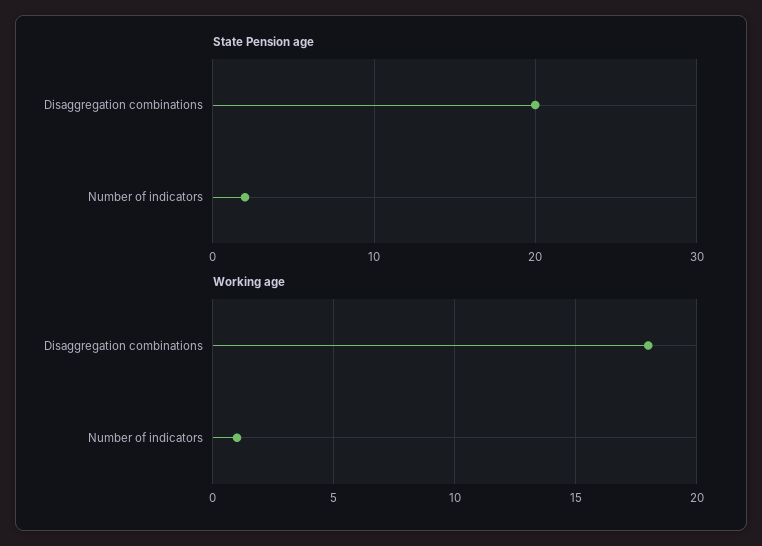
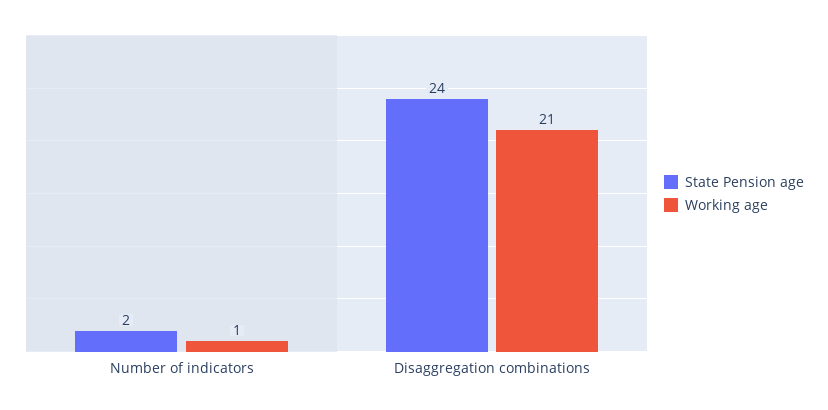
  {
    "State Pension age": {
-     "Disaggregation combinations": 20,
+     "Disaggregation combinations": 24,
      "Number of indicators": 2
    },
    "Working age": {
-     "Disaggregation combinations": 18,
+     "Disaggregation combinations": 21,
      "Number of indicators": 1
    }
  }

